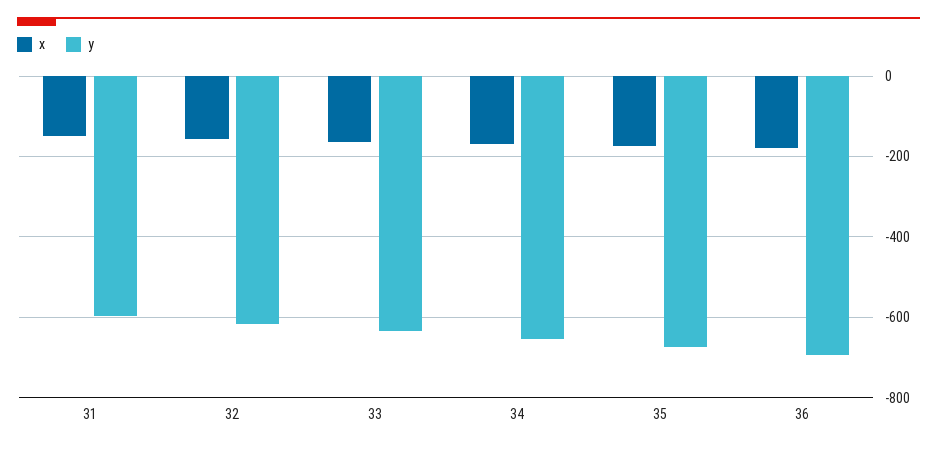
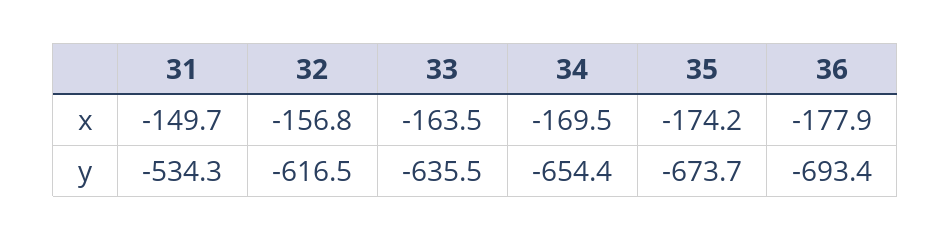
  {
    "x": {
      "31": -149.7,
      "32": -156.8,
      "33": -163.5,
      "34": -169.5,
      "35": -174.2,
      "36": -177.9
    },
    "y": {
-     "31": -600,
+     "31": -534.3,
      "32": -616.5,
      "33": -635.5,
      "34": -654.4,
      "35": -673.7,
      "36": -693.4
    }
  }

